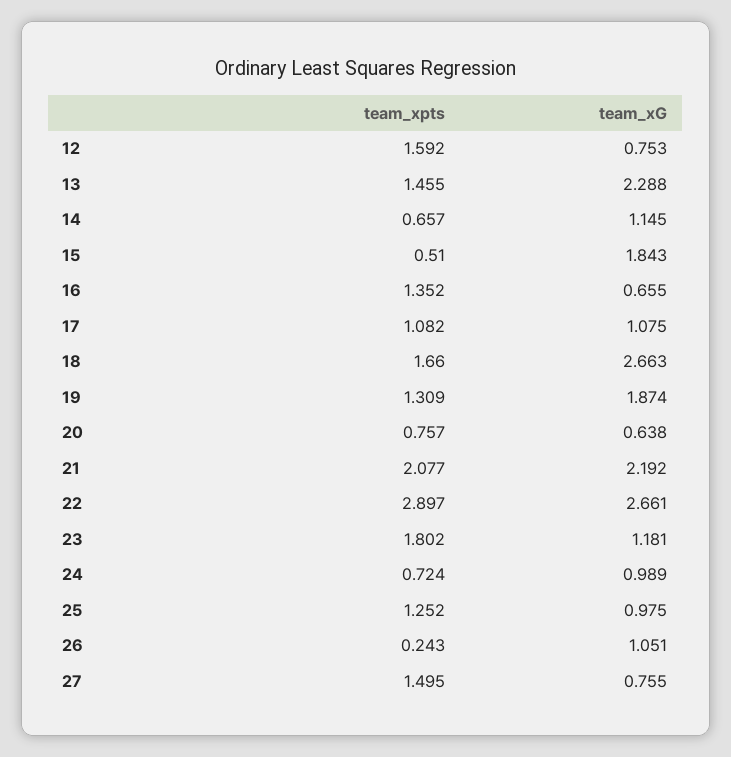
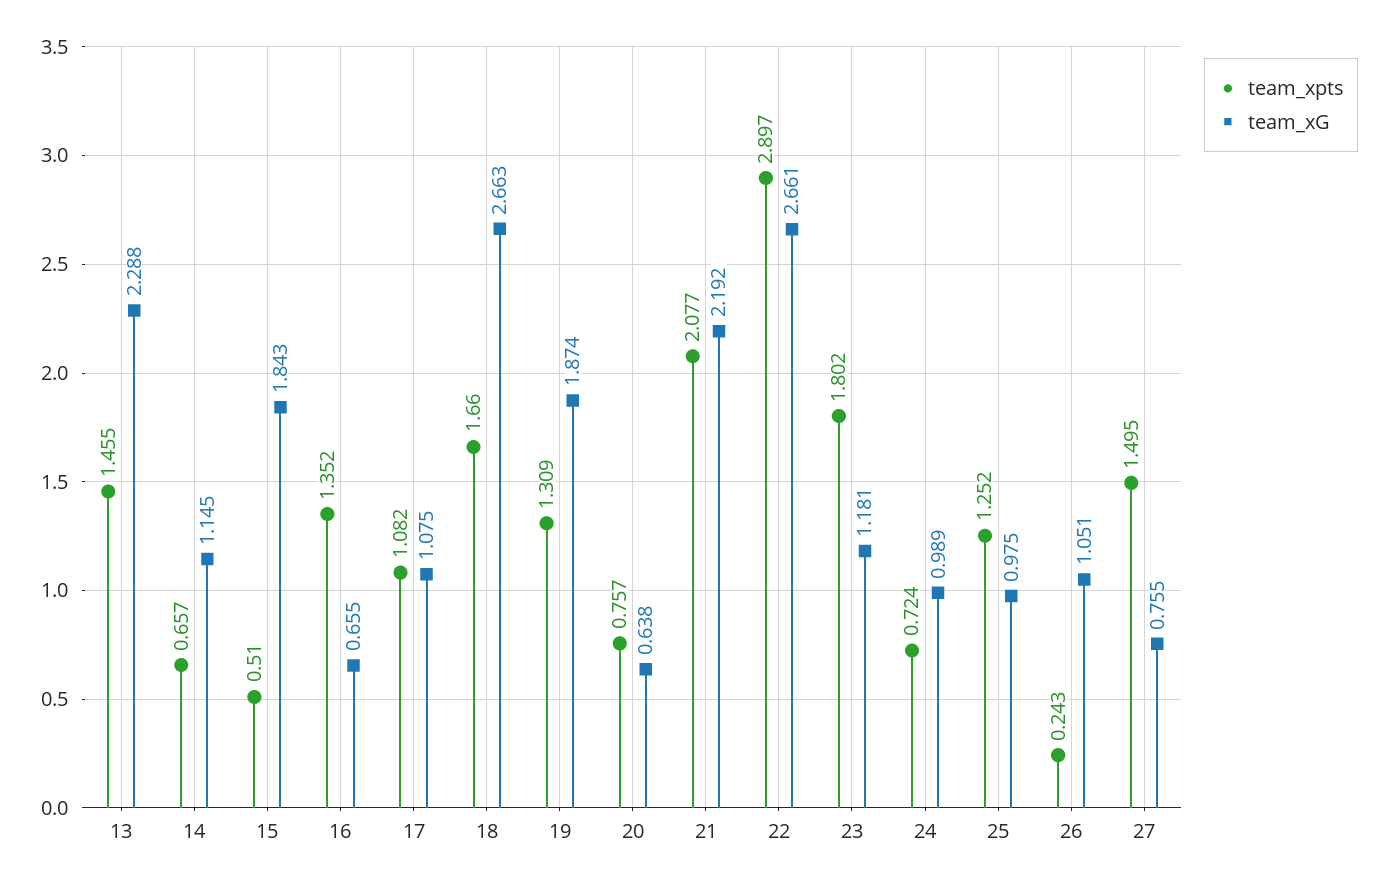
  {
    "team_xpts": {
-     "12": 1.592,
      "13": 1.455,
      "14": 0.657,
      "15": 0.51,
      "16": 1.352,
      "17": 1.082,
      "18": 1.66,
      "19": 1.309,
      "20": 0.757,
      "21": 2.077,
      "22": 2.897,
      "23": 1.802,
      "24": 0.724,
      "25": 1.252,
      "26": 0.243,
      "27": 1.495
    },
    "team_xG": {
-     "12": 0.753,
      "13": 2.288,
      "14": 1.145,
      "15": 1.843,
      "16": 0.655,
      "17": 1.075,
      "18": 2.663,
      "19": 1.874,
      "20": 0.638,
      "21": 2.192,
      "22": 2.661,
      "23": 1.181,
      "24": 0.989,
      "25": 0.975,
      "26": 1.051,
      "27": 0.755
    }
  }

